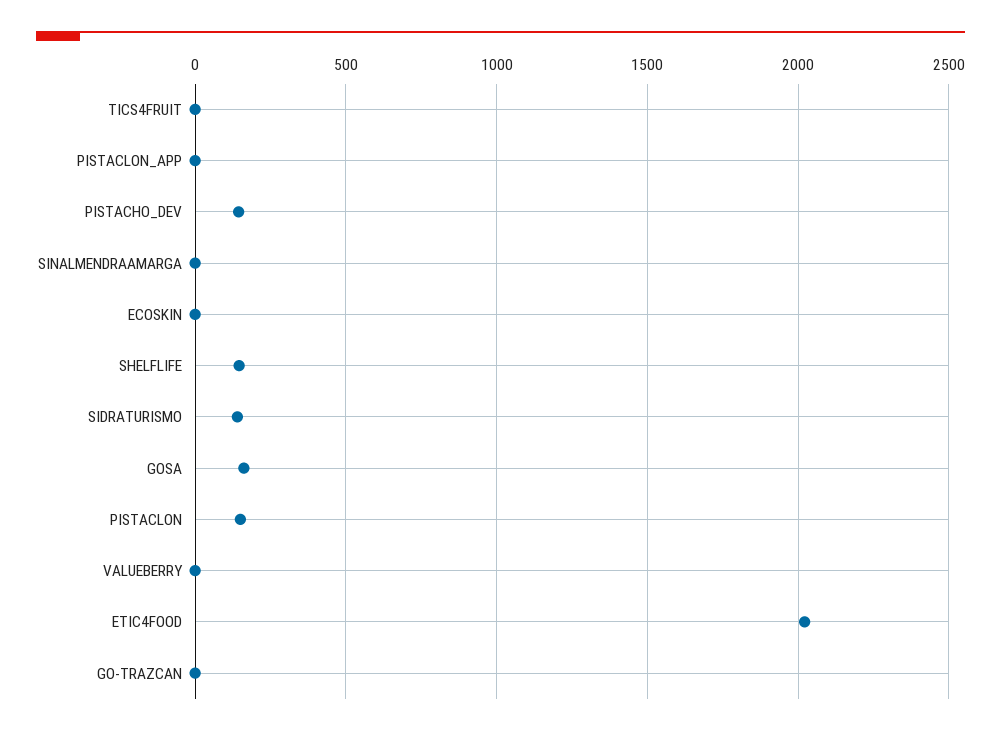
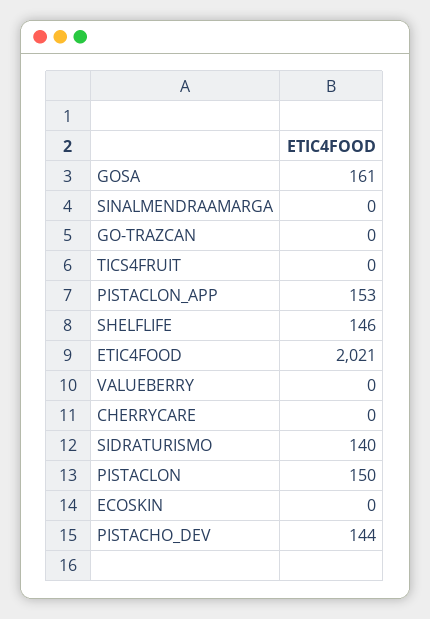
  {
    "TICS4FRUIT": 0,
-   "PISTACLON_APP": 0,
+   "PISTACLON_APP": 153,
    "PISTACHO_DEV": 144,
    "SINALMENDRAAMARGA": 0,
    "ECOSKIN": 0,
    "SHELFLIFE": 146,
    "SIDRATURISMO": 140,
    "GOSA": 161,
    "PISTACLON": 150,
    "VALUEBERRY": 0,
    "ETIC4FOOD": 2021,
-   "GO-TRAZCAN": 0
+   "GO-TRAZCAN": 0,
+   "CHERRYCARE": 0
  }

